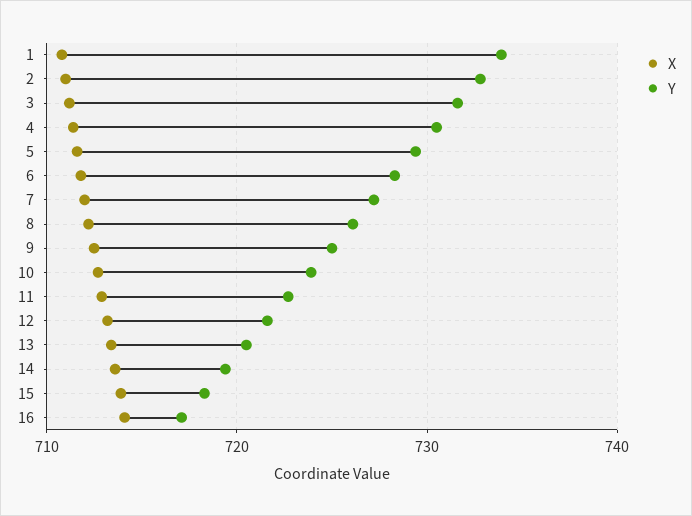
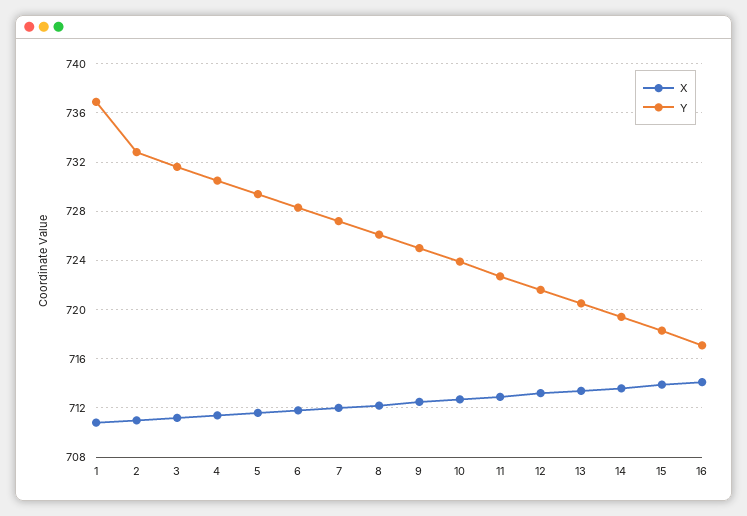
  {
    "X": {
      "1": 711,
      "2": 711,
      "3": 711,
      "4": 711.5,
      "5": 711.5,
      "6": 712,
      "7": 712,
      "8": 712,
      "9": 712.5,
      "10": 712.5,
      "11": 713,
      "12": 713,
      "13": 713.5,
      "14": 713.5,
      "15": 714,
      "16": 714
    },
    "Y": {
-     "1": 734,
+     "1": 737,
      "2": 733,
      "3": 731.5,
      "4": 730.5,
      "5": 729.5,
      "6": 728.5,
      "7": 727,
      "8": 726,
      "9": 725,
      "10": 724,
      "11": 722.5,
      "12": 721.5,
      "13": 720.5,
      "14": 719.5,
      "15": 718.5,
      "16": 717
    }
  }

